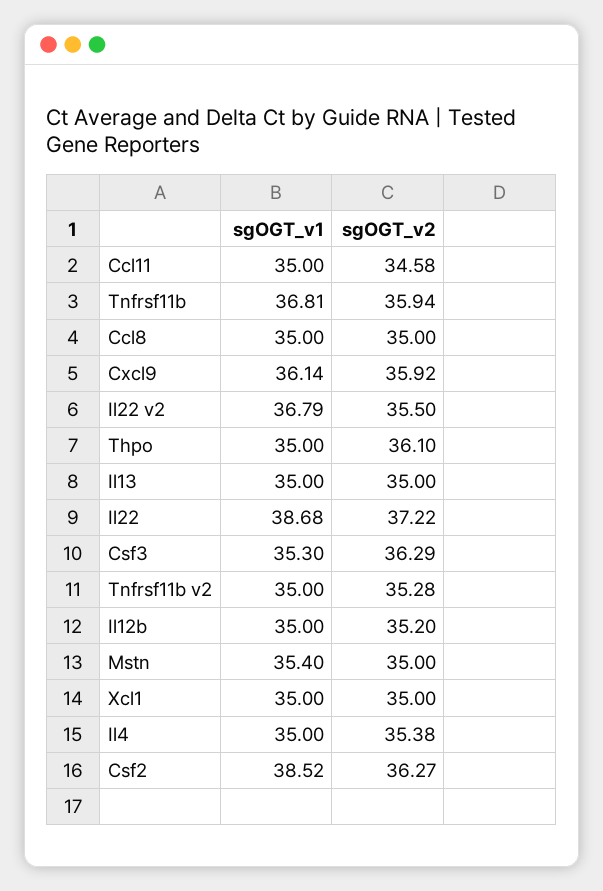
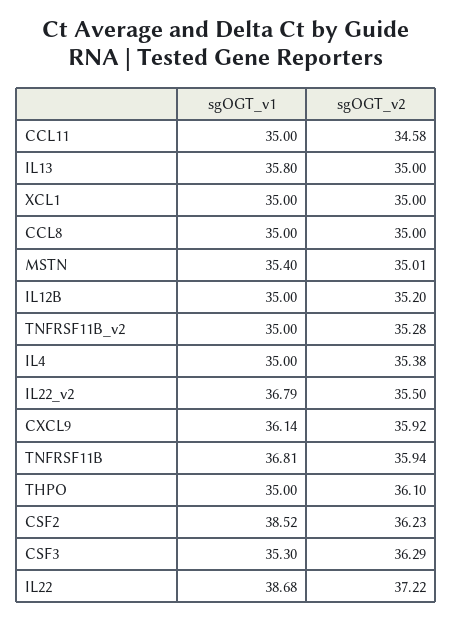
  {
    "sgOGT_v1": {
      "Ccl11": 35,
      "Tnfrsf11b": 36.81,
      "Ccl8": 35,
      "Cxcl9": 36.14,
      "Il22 v2": 36.79,
      "Thpo": 35,
-     "Il13": 35,
+     "Il13": 35.8,
      "Il22": 38.68,
      "Csf3": 35.3,
      "Tnfrsf11b v2": 35,
      "Il12b": 35,
      "Mstn": 35.4,
      "Xcl1": 35,
      "Il4": 35,
      "Csf2": 38.52
    },
    "sgOGT_v2": {
      "Ccl11": 34.58,
      "Tnfrsf11b": 35.94,
      "Ccl8": 35,
      "Cxcl9": 35.92,
      "Il22 v2": 35.5,
      "Thpo": 36.1,
      "Il13": 35,
      "Il22": 37.22,
      "Csf3": 36.29,
      "Tnfrsf11b v2": 35.28,
      "Il12b": 35.2,
-     "Mstn": 35,
+     "Mstn": 35.01,
      "Xcl1": 35,
      "Il4": 35.38,
-     "Csf2": 36.27
+     "Csf2": 36.23
    }
  }

